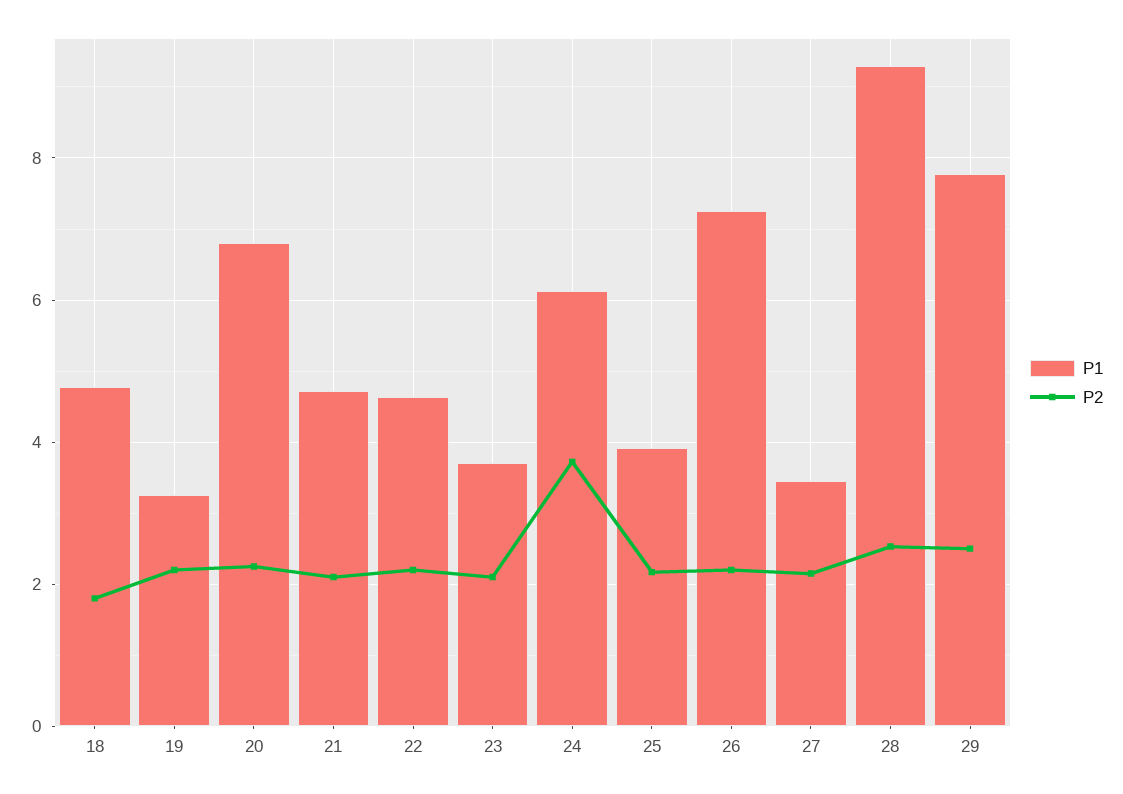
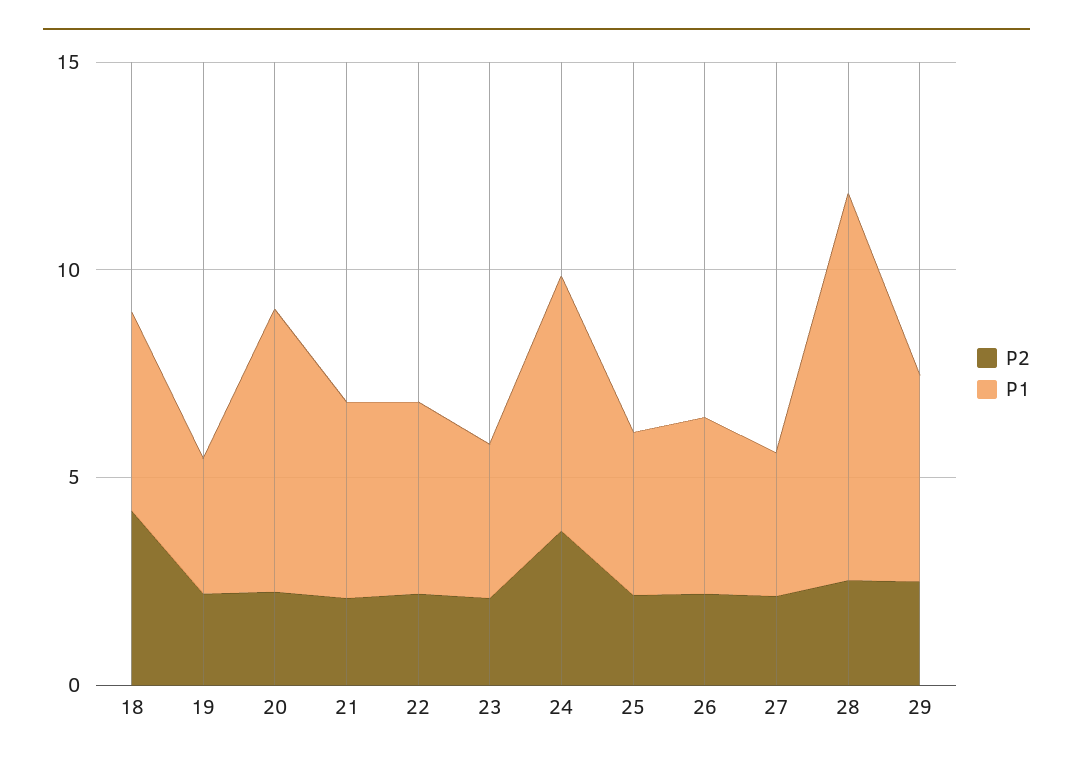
  {
    "P1": {
      "18": 4.8,
      "19": 3.2,
      "20": 6.8,
      "21": 4.8,
      "22": 4.6,
      "23": 3.8,
      "24": 6.2,
      "25": 4,
-     "26": 7.2,
+     "26": 4,
      "27": 3.4,
      "28": 9.4,
-     "29": 7.8
+     "29": 5
    },
    "P2": {
-     "18": 1.8,
+     "18": 4,
      "19": 2.2,
      "20": 2.2,
      "21": 2.2,
      "22": 2.2,
      "23": 2.2,
      "24": 3.8,
      "25": 2.2,
      "26": 2.2,
      "27": 2.2,
      "28": 2.6,
      "29": 2.6
    }
  }

